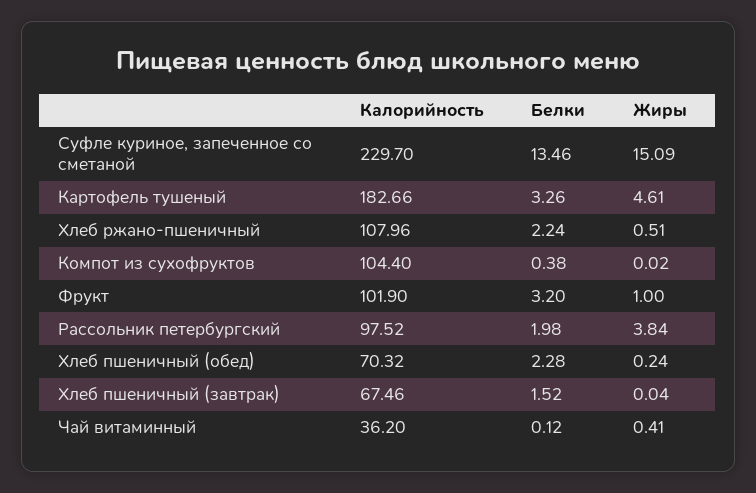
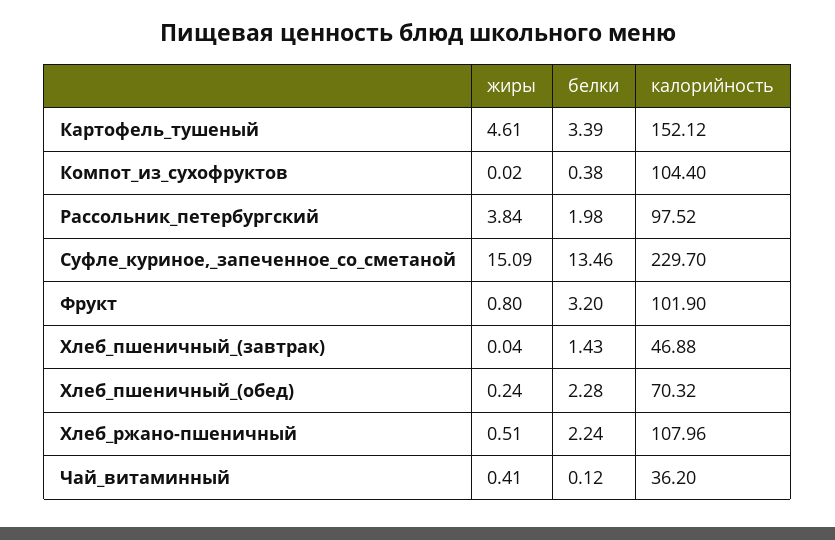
  {
    "Калорийность": {
      "Суфле куриное, запеченное со сметаной": 229.7,
-     "Картофель тушеный": 182.66,
+     "Картофель тушеный": 152.12,
      "Хлеб ржано-пшеничный": 107.96,
      "Компот из сухофруктов": 104.4,
      "Фрукт": 101.9,
      "Рассольник петербургский": 97.52,
      "Хлеб пшеничный (обед)": 70.32,
-     "Хлеб пшеничный (завтрак)": 67.46,
+     "Хлеб пшеничный (завтрак)": 46.88,
      "Чай витаминный": 36.2
    },
    "Белки": {
      "Суфле куриное, запеченное со сметаной": 13.46,
-     "Картофель тушеный": 3.26,
+     "Картофель тушеный": 3.39,
      "Хлеб ржано-пшеничный": 2.24,
      "Компот из сухофруктов": 0.38,
      "Фрукт": 3.2,
      "Рассольник петербургский": 1.98,
      "Хлеб пшеничный (обед)": 2.28,
-     "Хлеб пшеничный (завтрак)": 1.52,
+     "Хлеб пшеничный (завтрак)": 1.43,
      "Чай витаминный": 0.12
    },
    "Жиры": {
      "Суфле куриное, запеченное со сметаной": 15.09,
      "Картофель тушеный": 4.61,
      "Хлеб ржано-пшеничный": 0.51,
      "Компот из сухофруктов": 0.02,
-     "Фрукт": 1,
+     "Фрукт": 0.8,
      "Рассольник петербургский": 3.84,
      "Хлеб пшеничный (обед)": 0.24,
      "Хлеб пшеничный (завтрак)": 0.04,
      "Чай витаминный": 0.41
    }
  }

